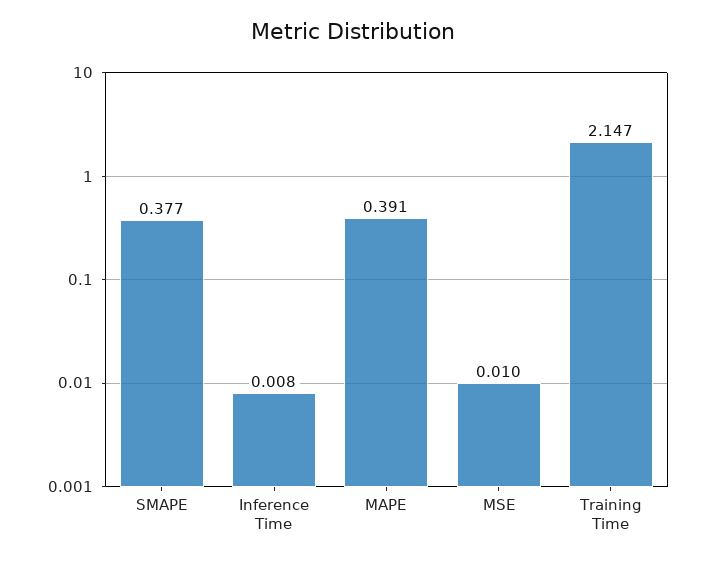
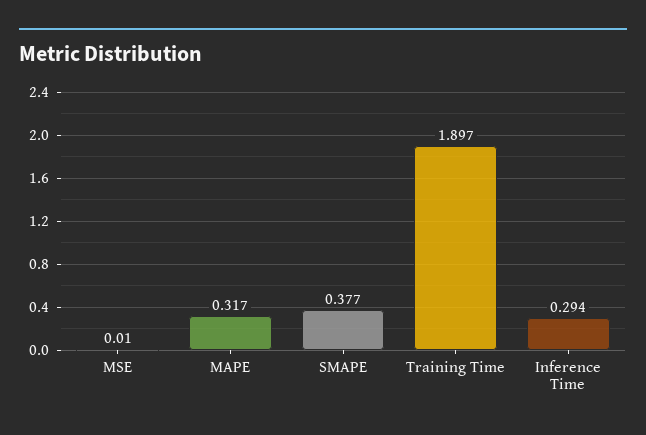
  {
    "SMAPE": 0.377,
-   "Inference Time": 0.008,
+   "Inference Time": 0.294,
-   "MAPE": 0.391,
+   "MAPE": 0.317,
    "MSE": 0.01,
-   "Training Time": 2.147
+   "Training Time": 1.897
  }

